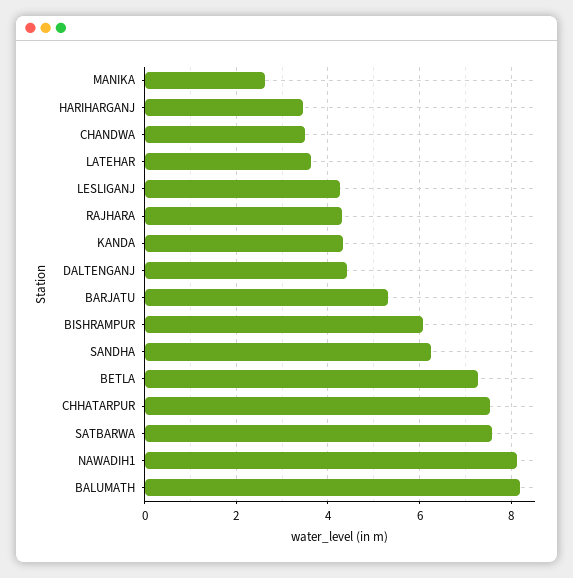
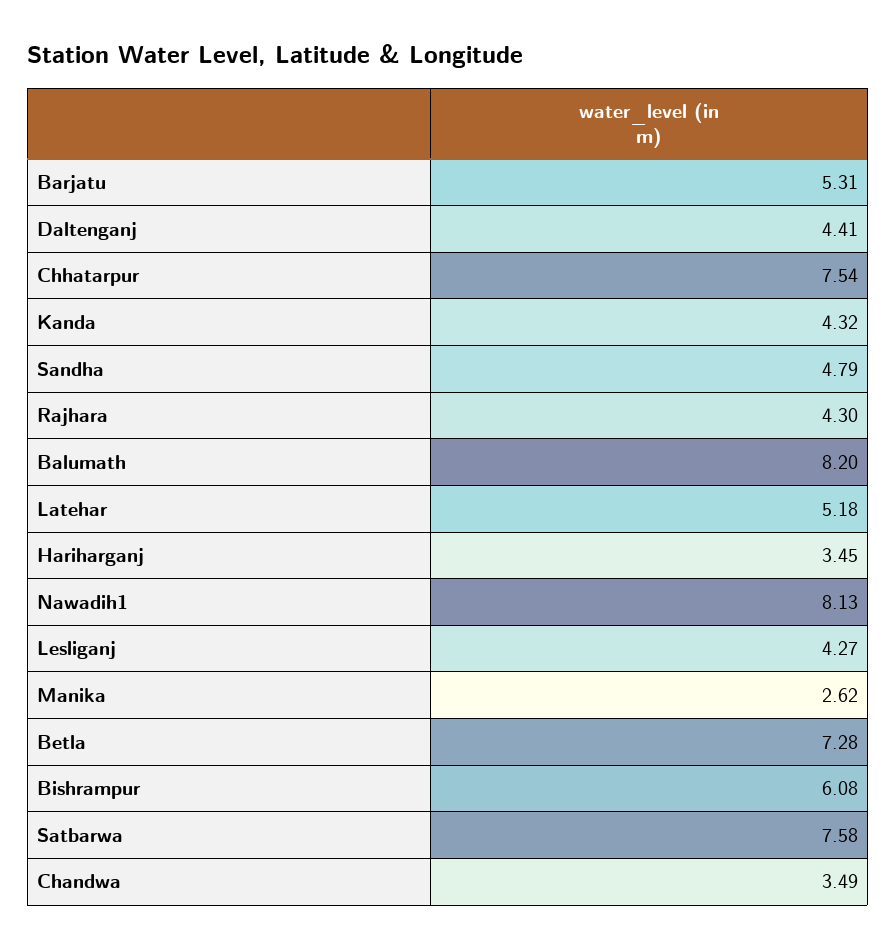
  {
    "MANIKA": 2.62,
    "HARIHARGANJ": 3.45,
    "CHANDWA": 3.49,
-   "LATEHAR": 3.6,
+   "LATEHAR": 5.18,
    "LESLIGANJ": 4.27,
    "RAJHARA": 4.3,
    "KANDA": 4.32,
    "DALTENGANJ": 4.41,
    "BARJATU": 5.31,
    "BISHRAMPUR": 6.08,
-   "SANDHA": 6.2,
+   "SANDHA": 4.79,
    "BETLA": 7.28,
    "CHHATARPUR": 7.54,
    "SATBARWA": 7.58,
    "NAWADIH1": 8.13,
    "BALUMATH": 8.2
  }

